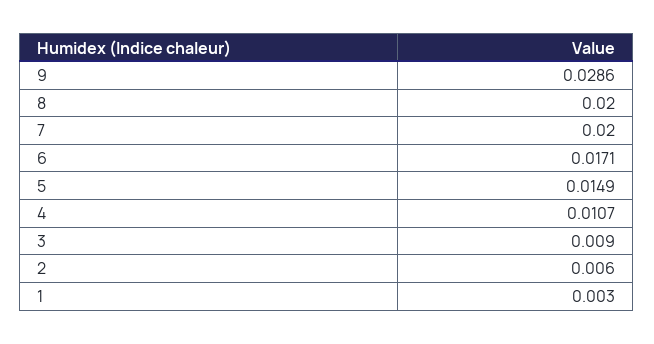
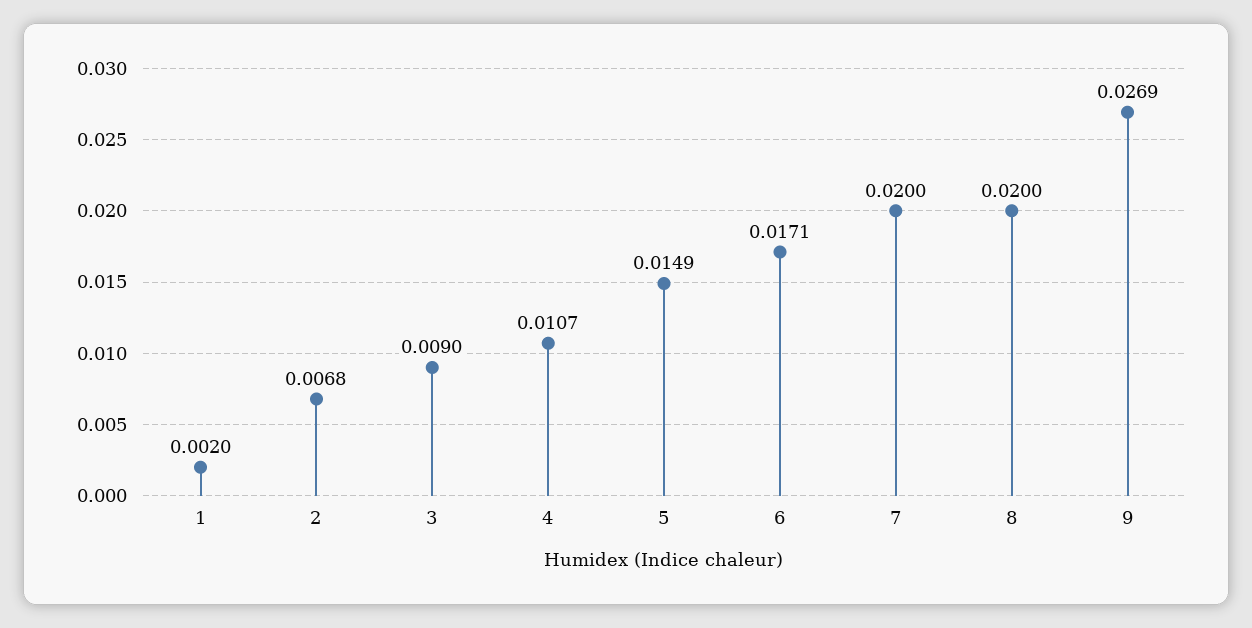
  {
-   "9": 0.0286,
+   "9": 0.0269,
    "8": 0.02,
    "7": 0.02,
    "6": 0.0171,
    "5": 0.0149,
    "4": 0.0107,
    "3": 0.009,
-   "2": 0.006,
+   "2": 0.0068,
-   "1": 0.003
+   "1": 0.002
  }

